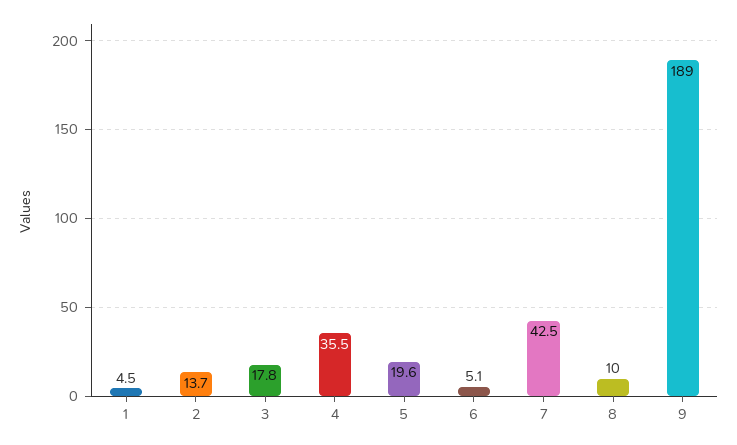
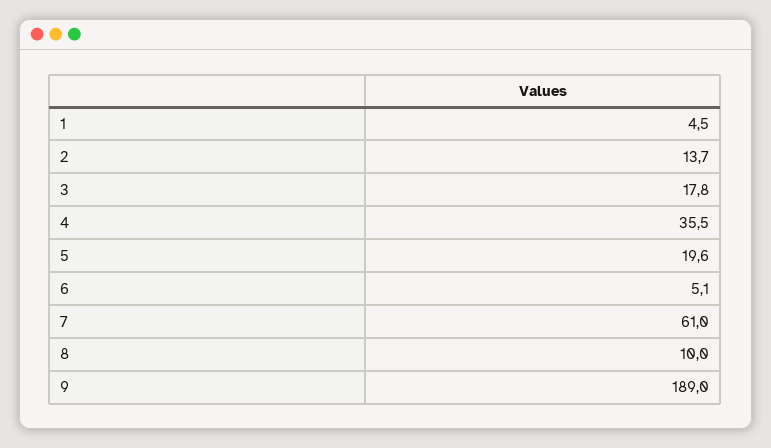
  {
    "1": 4.5,
    "2": 13.7,
    "3": 17.8,
    "4": 35.5,
    "5": 19.6,
    "6": 5.1,
-   "7": 42.5,
+   "7": 61,
    "8": 10,
    "9": 189
  }

